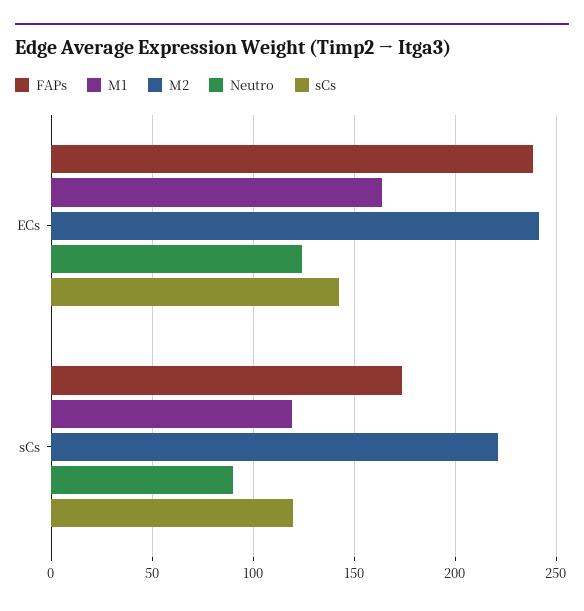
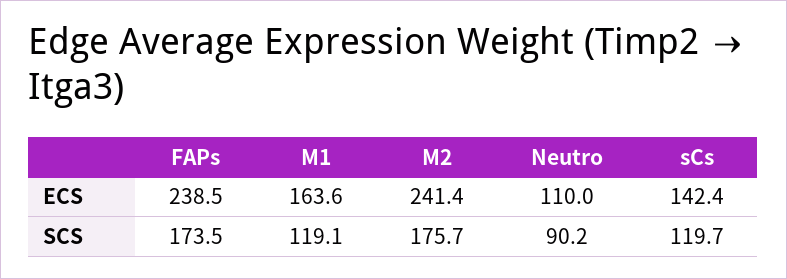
  {
    "FAPs": {
      "ECs": 238.5,
      "sCs": 173.5
    },
    "M1": {
      "ECs": 163.6,
      "sCs": 119.1
    },
    "M2": {
      "ECs": 241.4,
-     "sCs": 220
+     "sCs": 175.7
    },
    "Neutro": {
-     "ECs": 125,
+     "ECs": 110,
      "sCs": 90.2
    },
    "sCs": {
      "ECs": 142.4,
      "sCs": 119.7
    }
  }

